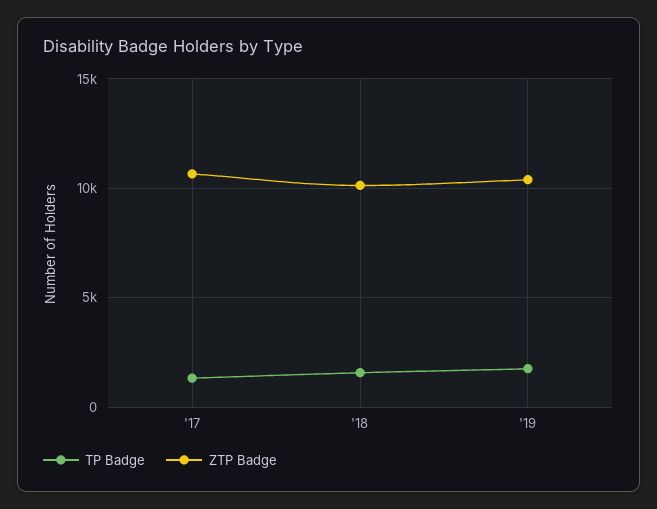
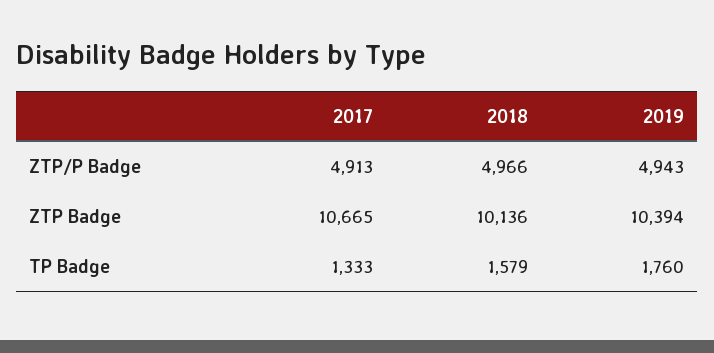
  {
    "TP Badge": {
      "'17": 1333,
      "'18": 1579,
      "'19": 1760
    },
    "ZTP Badge": {
      "'17": 10665,
      "'18": 10136,
      "'19": 10394
-   }
+   },
+   "ZTP/P Badge": {
+     "'17": 4913,
+     "'18": 4966,
+     "'19": 4943
+   }
  }

